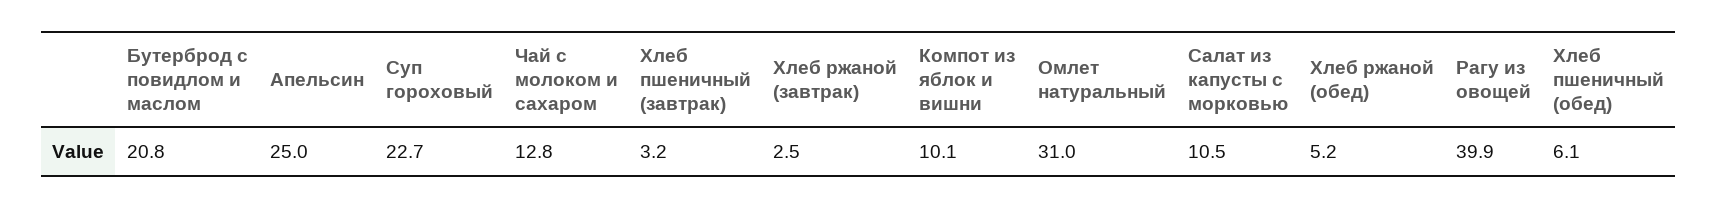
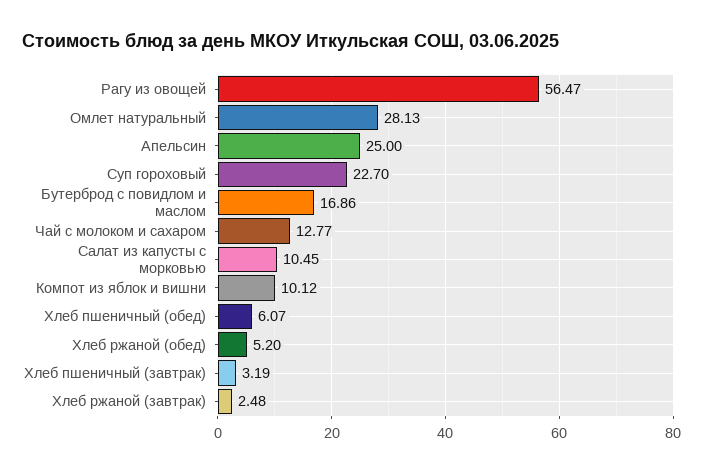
  {
-   "Бутерброд с повидлом и маслом": 20.8,
+   "Бутерброд с повидлом и маслом": 16.86,
    "Апельсин": 25,
    "Суп гороховый": 22.7,
    "Чай с молоком и сахаром": 12.77,
    "Хлеб пшеничный (завтрак)": 3.19,
    "Хлеб ржаной (завтрак)": 2.48,
    "Компот из яблок и вишни": 10.12,
-   "Омлет натуральный": 31,
+   "Омлет натуральный": 28.13,
    "Салат из капусты с морковью": 10.45,
    "Хлеб ржаной (обед)": 5.2,
-   "Рагу из овощей": 39.9,
+   "Рагу из овощей": 56.47,
    "Хлеб пшеничный (обед)": 6.07
  }

